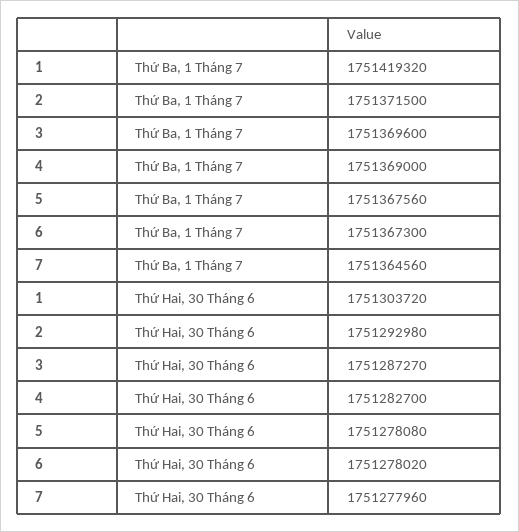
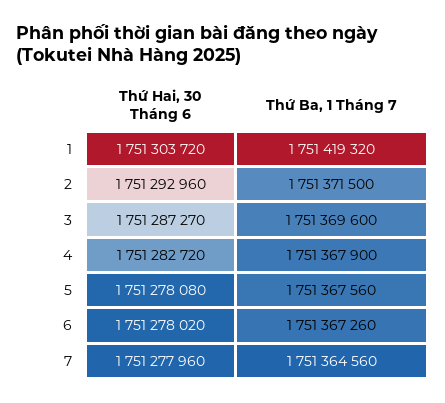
  {
    "1": {
      "Thứ Ba, 1 Tháng 7": 1751419320,
      "Thứ Hai, 30 Tháng 6": 1751303720
    },
    "2": {
      "Thứ Ba, 1 Tháng 7": 1751371500,
-     "Thứ Hai, 30 Tháng 6": 1751292980
+     "Thứ Hai, 30 Tháng 6": 1751292960
    },
    "3": {
      "Thứ Ba, 1 Tháng 7": 1751369600,
      "Thứ Hai, 30 Tháng 6": 1751287270
    },
    "4": {
-     "Thứ Ba, 1 Tháng 7": 1751369000,
+     "Thứ Ba, 1 Tháng 7": 1751367900,
-     "Thứ Hai, 30 Tháng 6": 1751282700
+     "Thứ Hai, 30 Tháng 6": 1751282720
    },
    "5": {
      "Thứ Ba, 1 Tháng 7": 1751367560,
      "Thứ Hai, 30 Tháng 6": 1751278080
    },
    "6": {
-     "Thứ Ba, 1 Tháng 7": 1751367300,
+     "Thứ Ba, 1 Tháng 7": 1751367260,
      "Thứ Hai, 30 Tháng 6": 1751278020
    },
    "7": {
      "Thứ Ba, 1 Tháng 7": 1751364560,
      "Thứ Hai, 30 Tháng 6": 1751277960
    }
  }

